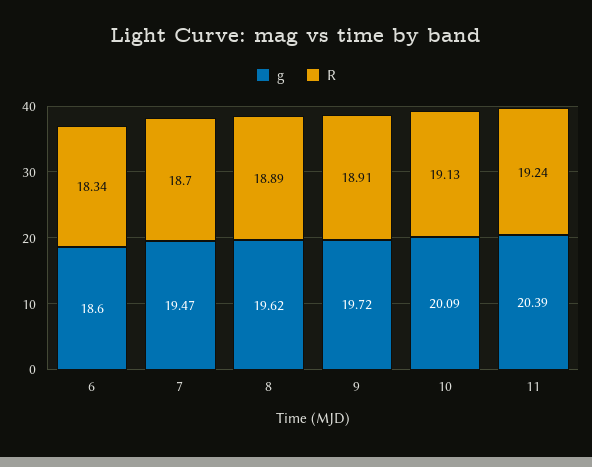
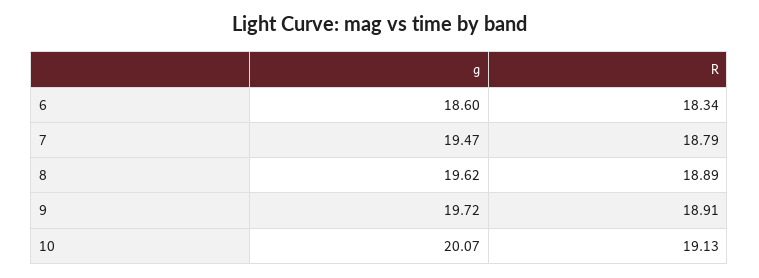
  {
    "g": {
      "6": 18.6,
      "7": 19.47,
      "8": 19.62,
      "9": 19.72,
-     "10": 20.09,
+     "10": 20.07
-     "11": 20.39
    },
    "R": {
      "6": 18.34,
-     "7": 18.7,
+     "7": 18.79,
      "8": 18.89,
      "9": 18.91,
-     "10": 19.13,
+     "10": 19.13
-     "11": 19.24
    }
  }

